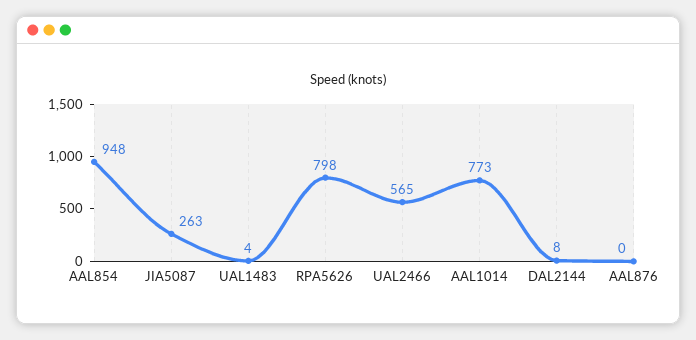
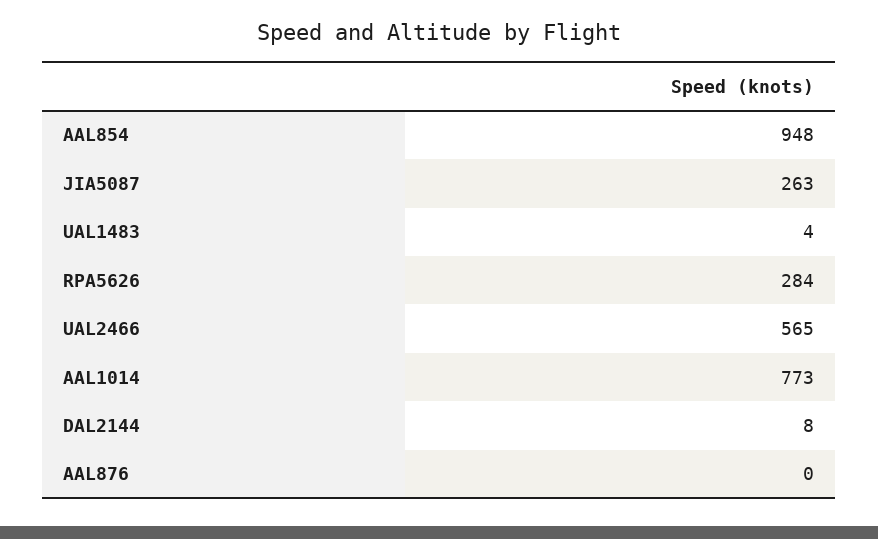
  {
    "AAL854": 948,
    "JIA5087": 263,
    "UAL1483": 4,
-   "RPA5626": 798,
+   "RPA5626": 284,
    "UAL2466": 565,
    "AAL1014": 773,
    "DAL2144": 8,
    "AAL876": 0
  }

